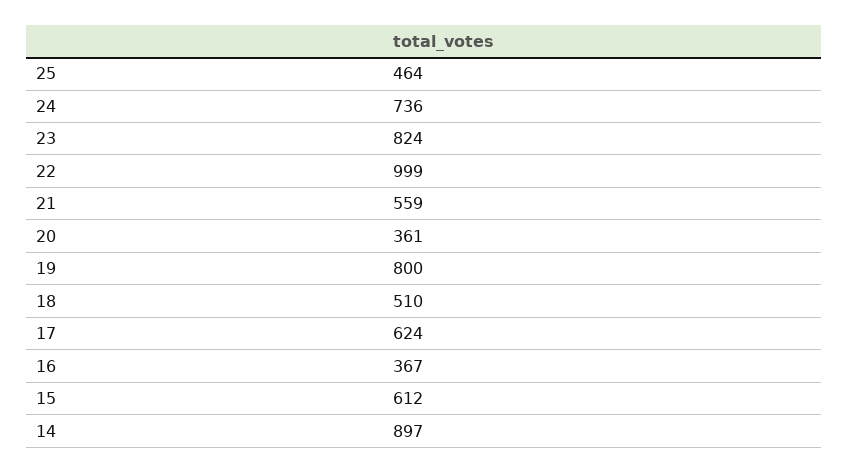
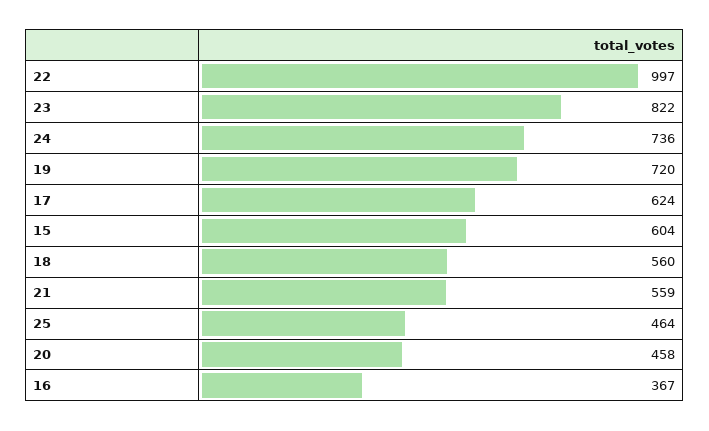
  {
    "25": 464,
    "24": 736,
-   "23": 824,
+   "23": 822,
-   "22": 999,
+   "22": 997,
    "21": 559,
-   "20": 361,
+   "20": 458,
-   "19": 800,
+   "19": 720,
-   "18": 510,
+   "18": 560,
    "17": 624,
    "16": 367,
-   "15": 612,
+   "15": 604
-   "14": 897
  }

